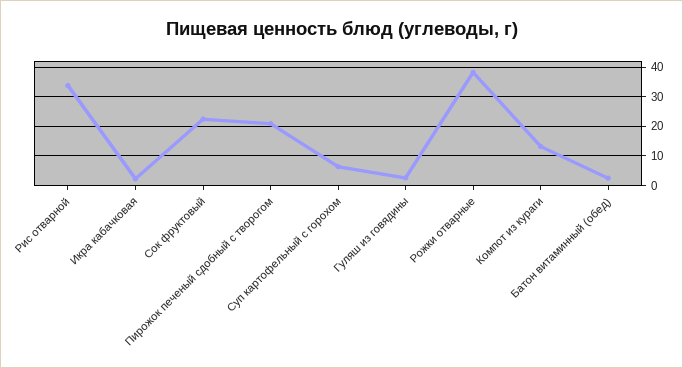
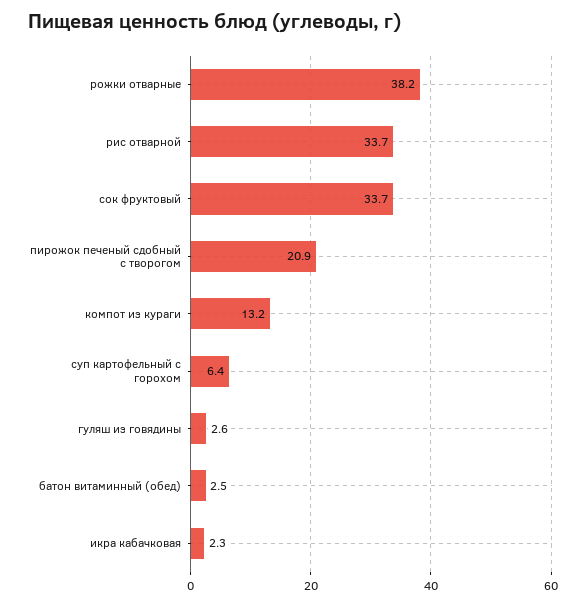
  {
    "Рис отварной": 33.7,
    "Икра кабачковая": 2.3,
-   "Сок фруктовый": 22.5,
+   "Сок фруктовый": 33.7,
    "Пирожок печеный сдобный с творогом": 20.9,
    "Суп картофельный с горохом": 6.4,
    "Гуляш из говядины": 2.6,
    "Рожки отварные": 38.2,
    "Компот из кураги": 13.2,
    "Батон витаминный (обед)": 2.5
  }

